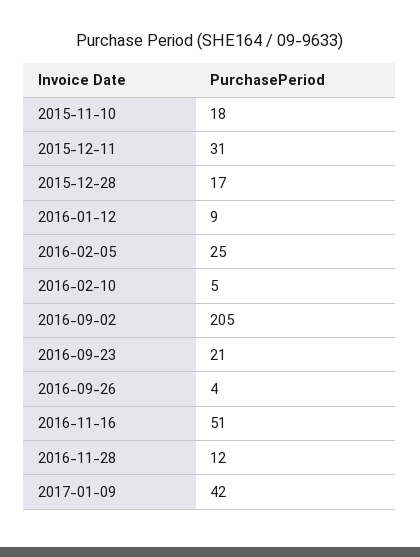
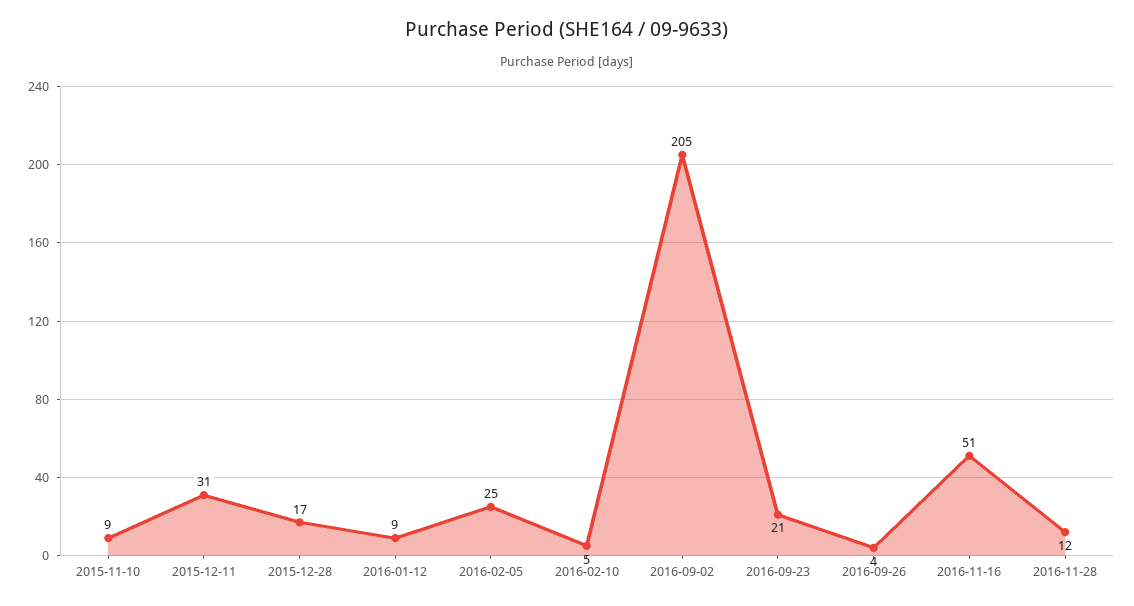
  {
-   "2015-11-10": 18,
+   "2015-11-10": 9,
    "2015-12-11": 31,
    "2015-12-28": 17,
    "2016-01-12": 9,
    "2016-02-05": 25,
    "2016-02-10": 5,
    "2016-09-02": 205,
    "2016-09-23": 21,
    "2016-09-26": 4,
    "2016-11-16": 51,
-   "2016-11-28": 12,
+   "2016-11-28": 12
-   "2017-01-09": 42
  }

